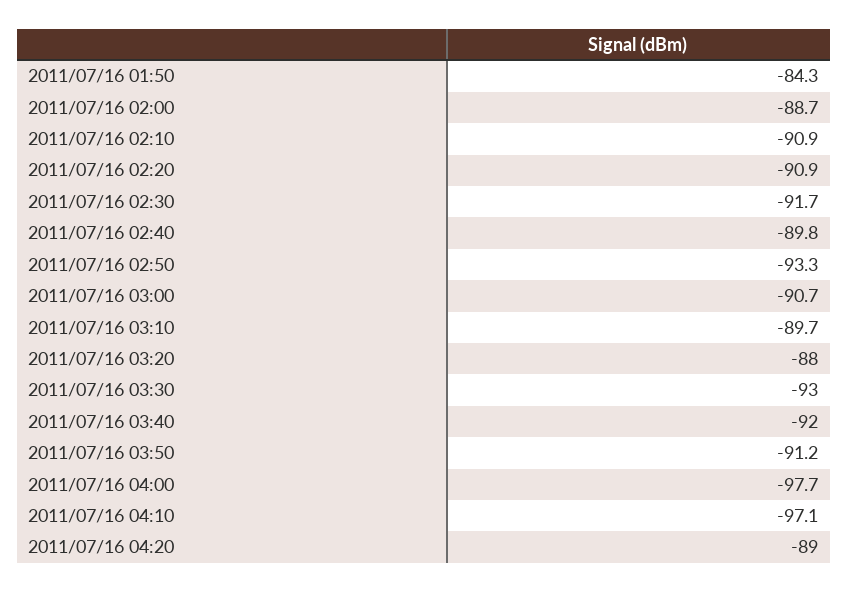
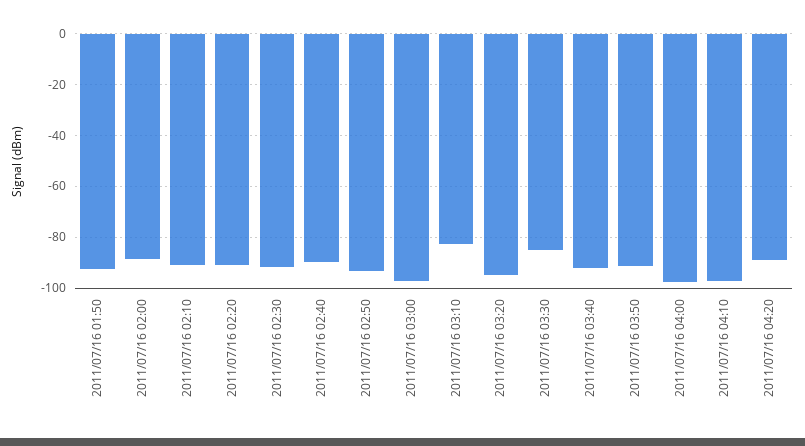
  {
-   "2011/07/16 01:50": -84.3,
+   "2011/07/16 01:50": -92.5,
    "2011/07/16 02:00": -88.7,
    "2011/07/16 02:10": -90.9,
    "2011/07/16 02:20": -90.9,
    "2011/07/16 02:30": -91.7,
    "2011/07/16 02:40": -89.8,
    "2011/07/16 02:50": -93.3,
-   "2011/07/16 03:00": -90.7,
+   "2011/07/16 03:00": -97.5,
-   "2011/07/16 03:10": -89.7,
+   "2011/07/16 03:10": -82.5,
-   "2011/07/16 03:20": -88,
+   "2011/07/16 03:20": -95,
-   "2011/07/16 03:30": -93,
+   "2011/07/16 03:30": -85,
    "2011/07/16 03:40": -92,
    "2011/07/16 03:50": -91.2,
    "2011/07/16 04:00": -97.7,
    "2011/07/16 04:10": -97.1,
    "2011/07/16 04:20": -89
  }

